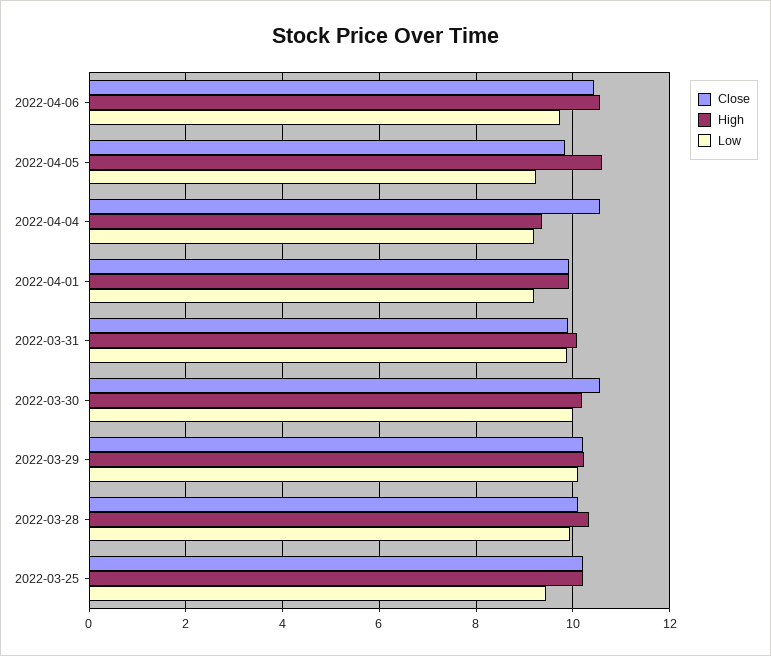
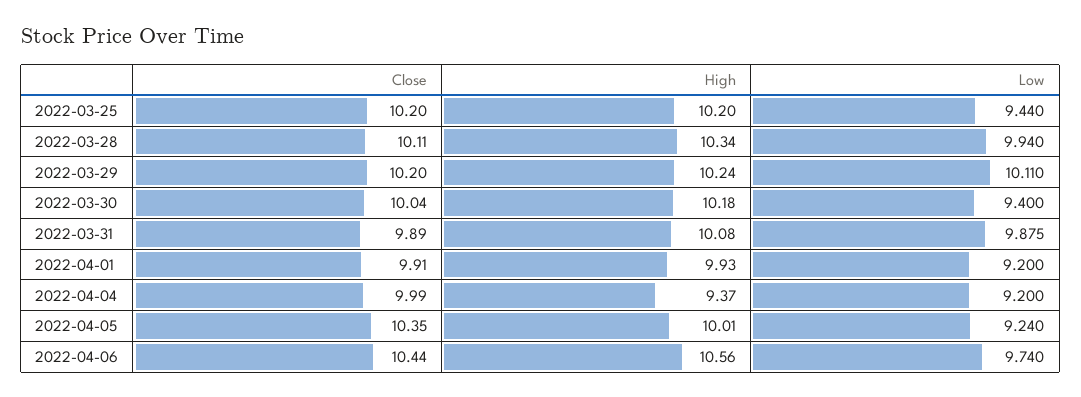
  {
    "Close": {
      "2022-04-06": 10.44,
-     "2022-04-05": 9.8,
+     "2022-04-05": 10.35,
-     "2022-04-04": 10.6,
+     "2022-04-04": 9.99,
      "2022-04-01": 9.91,
      "2022-03-31": 9.89,
-     "2022-03-30": 10.6,
+     "2022-03-30": 10.04,
      "2022-03-29": 10.2,
      "2022-03-28": 10.11,
      "2022-03-25": 10.2
    },
    "High": {
      "2022-04-06": 10.56,
-     "2022-04-05": 10.6,
+     "2022-04-05": 10.01,
      "2022-04-04": 9.37,
      "2022-04-01": 9.93,
      "2022-03-31": 10.08,
      "2022-03-30": 10.18,
      "2022-03-29": 10.24,
      "2022-03-28": 10.34,
      "2022-03-25": 10.2
    },
    "Low": {
      "2022-04-06": 9.74,
      "2022-04-05": 9.24,
      "2022-04-04": 9.2,
      "2022-04-01": 9.2,
      "2022-03-31": 9.875,
-     "2022-03-30": 10,
+     "2022-03-30": 9.4,
      "2022-03-29": 10.11,
      "2022-03-28": 9.94,
      "2022-03-25": 9.44
    }
  }

